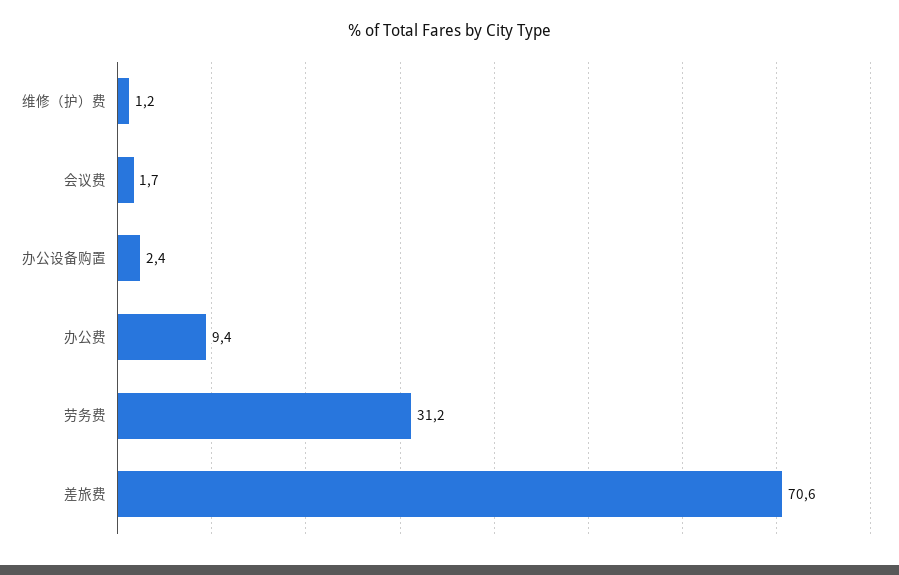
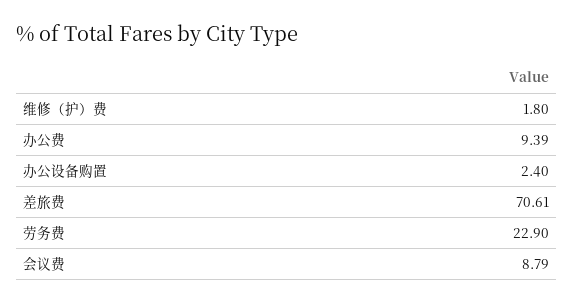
  {
-   "维修（护）费": 1.2,
+   "维修（护）费": 1.8,
-   "会议费": 1.7,
+   "会议费": 8.79,
    "办公设备购置": 2.4,
    "办公费": 9.39,
-   "劳务费": 31.2,
+   "劳务费": 22.9,
    "差旅费": 70.61
  }

